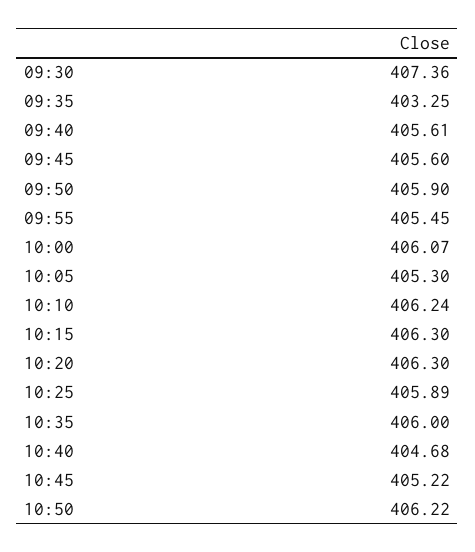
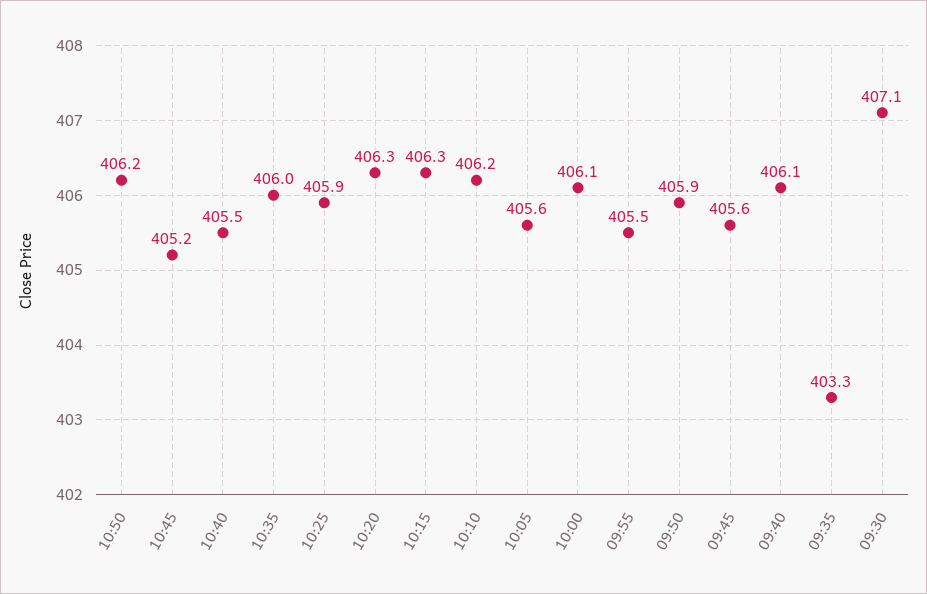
  {
-   "09:30": 407.36,
+   "09:30": 407.1,
    "09:35": 403.25,
-   "09:40": 405.61,
+   "09:40": 406.1,
    "09:45": 405.6,
    "09:50": 405.9,
    "09:55": 405.45,
    "10:00": 406.07,
-   "10:05": 405.3,
+   "10:05": 405.6,
    "10:10": 406.24,
    "10:15": 406.3,
    "10:20": 406.3,
    "10:25": 405.89,
    "10:35": 406,
-   "10:40": 404.68,
+   "10:40": 405.5,
    "10:45": 405.22,
    "10:50": 406.22
  }

